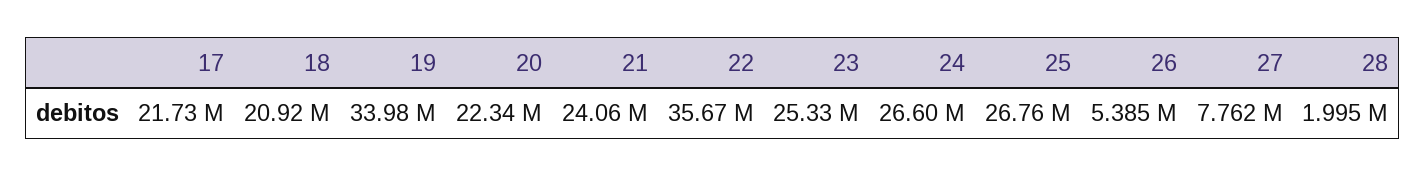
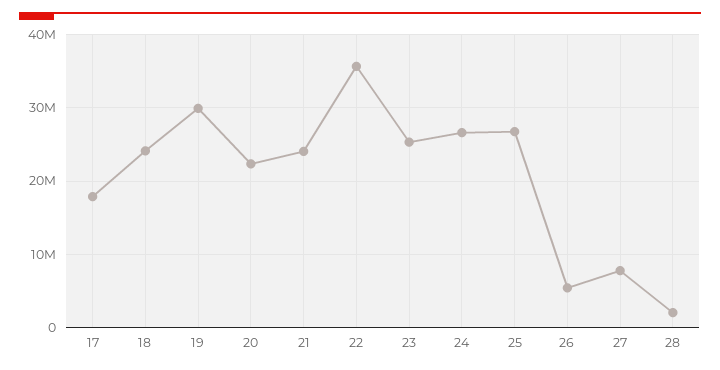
  {
-   "17": 21730000,
+   "17": 18000000,
-   "18": 20920000,
+   "18": 24000000,
-   "19": 33980000,
+   "19": 30000000,
    "20": 22340000,
    "21": 24060000,
    "22": 35670000,
    "23": 25330000,
    "24": 26600000,
    "25": 26760000,
    "26": 5385000,
    "27": 7762000,
    "28": 1995000
  }

